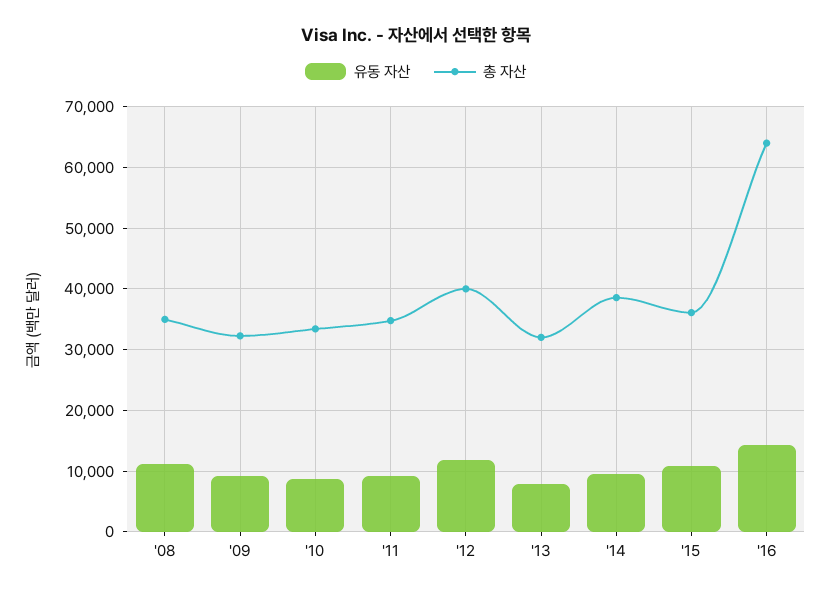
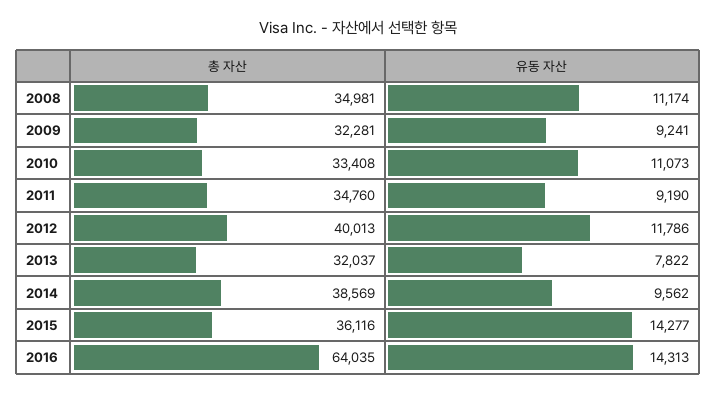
  {
    "유동 자산": {
      "'08": 11174,
      "'09": 9241,
-     "'10": 9000,
+     "'10": 11073,
      "'11": 9190,
      "'12": 11786,
      "'13": 7822,
      "'14": 9562,
-     "'15": 11000,
+     "'15": 14277,
      "'16": 14313
    },
    "총 자산": {
      "'08": 34981,
      "'09": 32281,
      "'10": 33408,
      "'11": 34760,
      "'12": 40013,
      "'13": 32037,
      "'14": 38569,
      "'15": 36116,
      "'16": 64035
    }
  }

